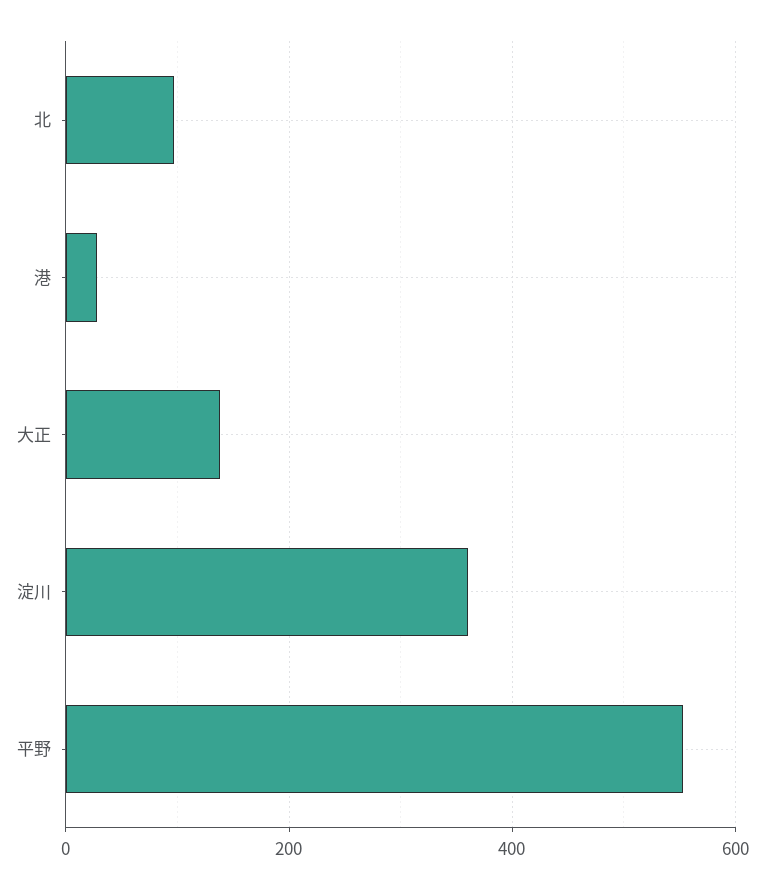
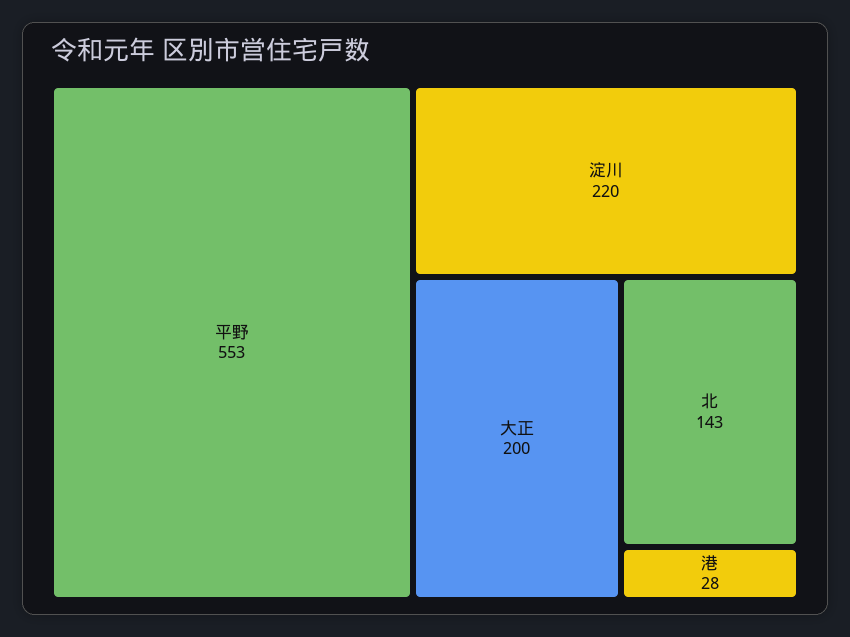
  {
-   "北": 100,
+   "北": 143,
    "港": 28,
-   "大正": 140,
+   "大正": 200,
-   "淀川": 360,
+   "淀川": 220,
    "平野": 553
  }

